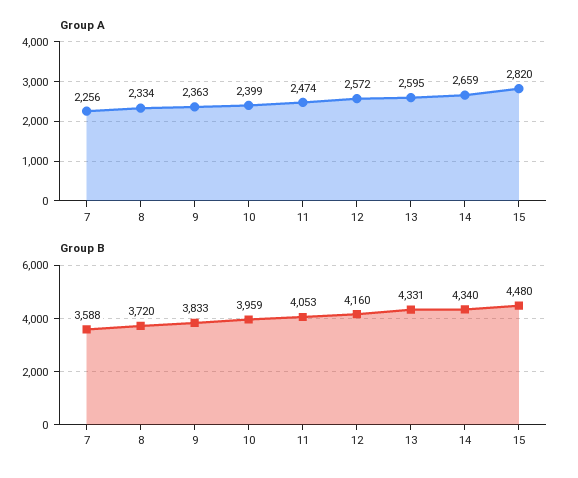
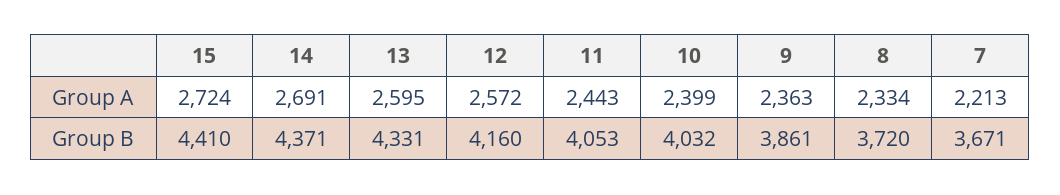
  {
    "Group A": {
-     "7": 2256,
+     "7": 2213,
      "8": 2334,
      "9": 2363,
      "10": 2399,
-     "11": 2474,
+     "11": 2443,
      "12": 2572,
      "13": 2595,
-     "14": 2659,
+     "14": 2691,
-     "15": 2820
+     "15": 2724
    },
    "Group B": {
-     "7": 3588,
+     "7": 3671,
      "8": 3720,
-     "9": 3833,
+     "9": 3861,
-     "10": 3959,
+     "10": 4032,
      "11": 4053,
      "12": 4160,
      "13": 4331,
-     "14": 4340,
+     "14": 4371,
-     "15": 4480
+     "15": 4410
    }
  }

